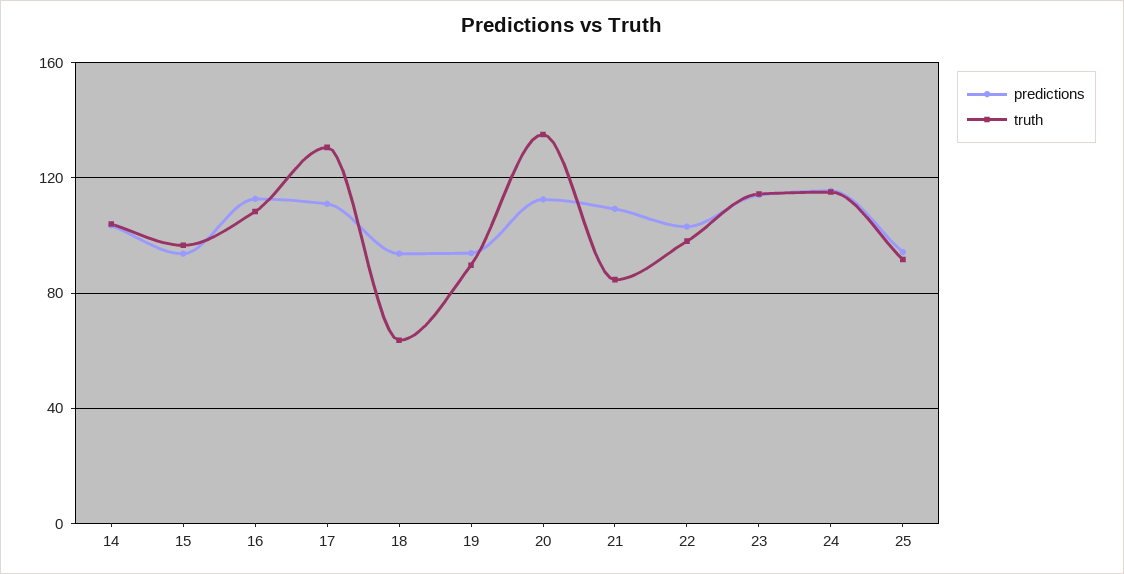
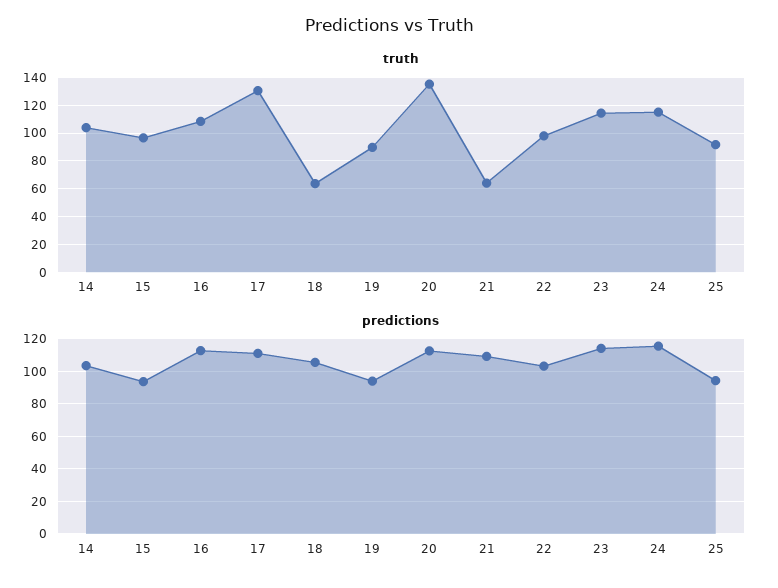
  {
    "predictions": {
      "14": 105,
      "15": 95,
      "16": 115,
      "17": 110,
-     "18": 95,
+     "18": 105,
      "19": 95,
      "20": 115,
      "21": 110,
      "22": 105,
      "23": 115,
      "24": 115,
      "25": 95
    },
    "truth": {
      "14": 105,
      "15": 95,
      "16": 110,
      "17": 130,
      "18": 65,
      "19": 90,
      "20": 135,
-     "21": 85,
+     "21": 65,
      "22": 100,
      "23": 115,
      "24": 115,
      "25": 90
    }
  }

